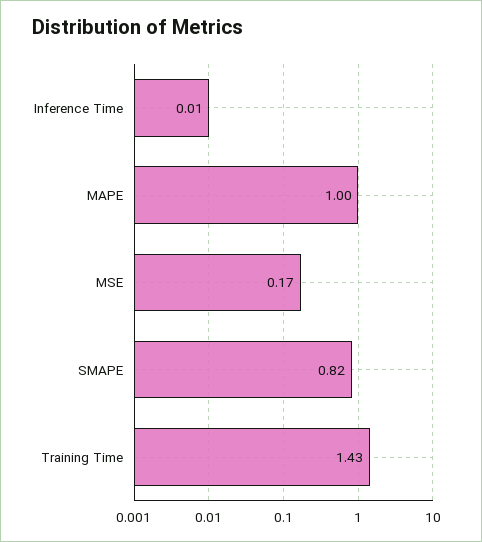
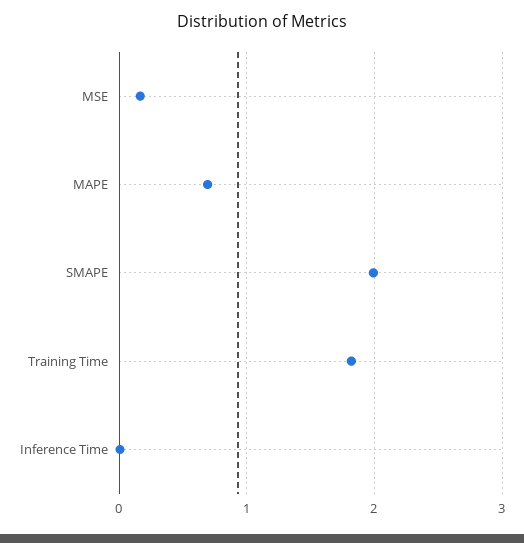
  {
    "Inference Time": 0.01,
-   "MAPE": 1,
+   "MAPE": 0.7,
    "MSE": 0.17,
-   "SMAPE": 0.82,
+   "SMAPE": 2,
-   "Training Time": 1.43
+   "Training Time": 1.8
  }

